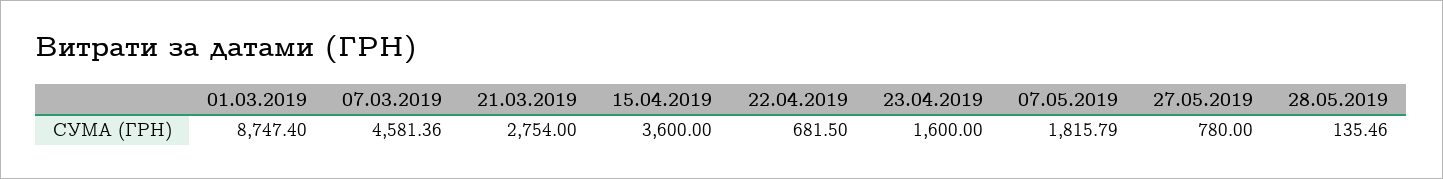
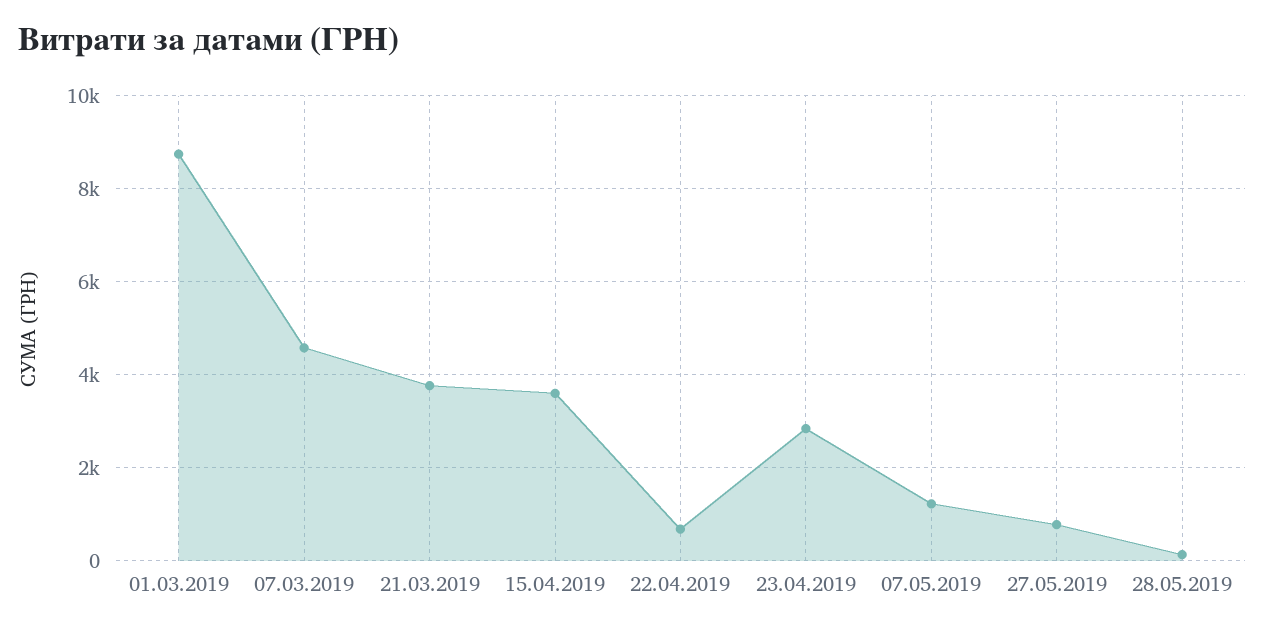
  {
    "01.03.2019": 8747.4,
    "07.03.2019": 4581.36,
-   "21.03.2019": 2754,
+   "21.03.2019": 3800,
    "15.04.2019": 3600,
    "22.04.2019": 681.5,
-   "23.04.2019": 1600,
+   "23.04.2019": 2800,
-   "07.05.2019": 1815.79,
+   "07.05.2019": 1200,
    "27.05.2019": 780,
    "28.05.2019": 135.46
  }

